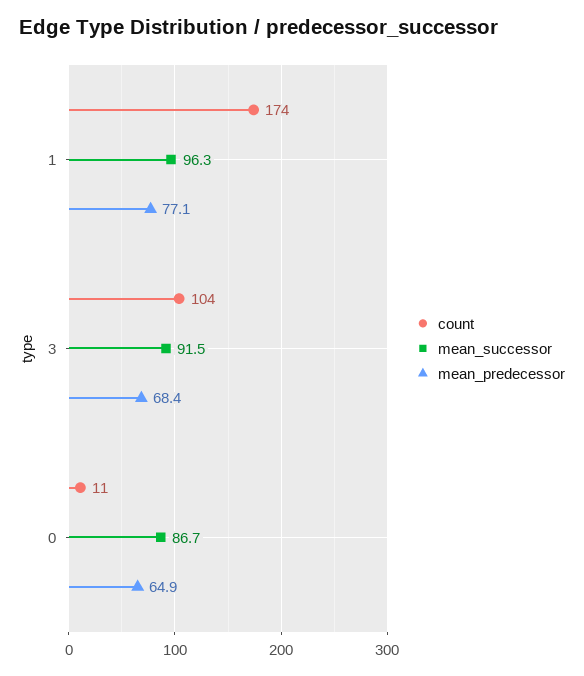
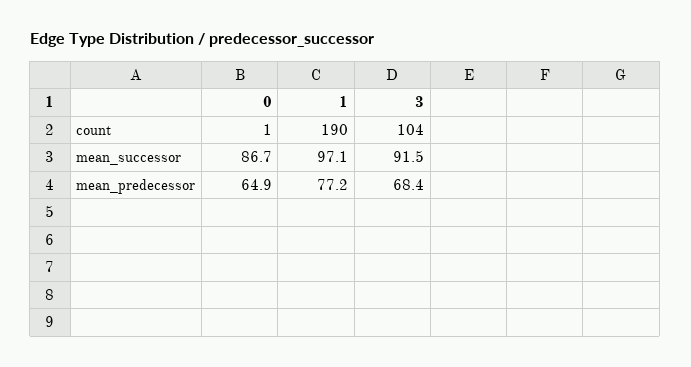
  {
    "count": {
-     "1": 174,
+     "1": 190,
      "3": 104,
-     "0": 11
+     "0": 1
    },
    "mean_successor": {
-     "1": 96.3,
+     "1": 97.1,
      "3": 91.5,
      "0": 86.7
    },
    "mean_predecessor": {
-     "1": 77.1,
+     "1": 77.2,
      "3": 68.4,
      "0": 64.9
    }
  }

